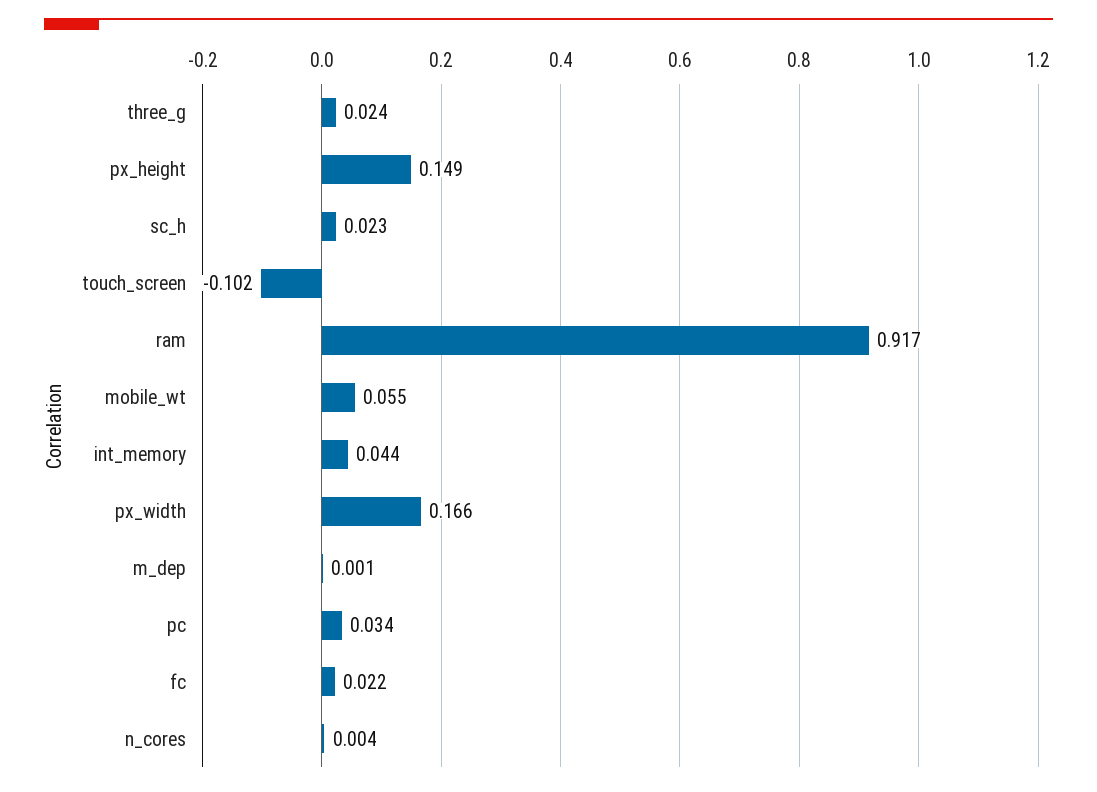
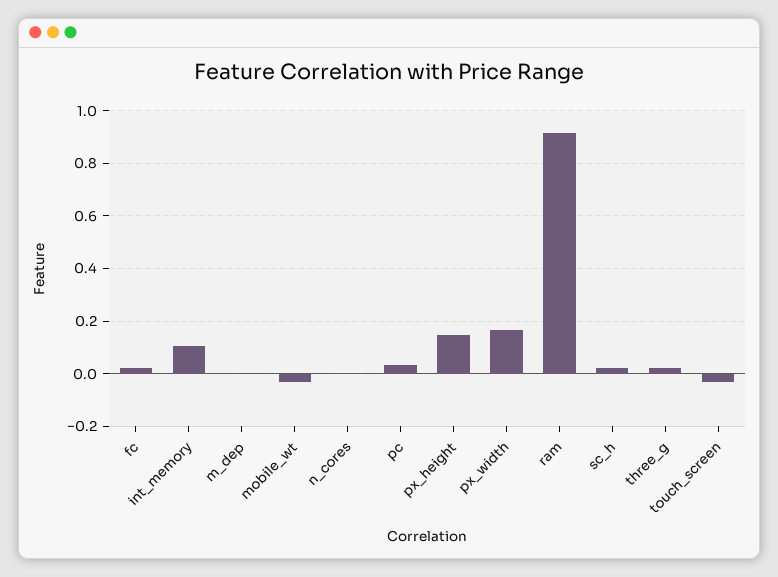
  {
    "three_g": 0.024,
    "px_height": 0.149,
    "sc_h": 0.023,
-   "touch_screen": -0.102,
+   "touch_screen": -0.025,
    "ram": 0.917,
-   "mobile_wt": 0.055,
+   "mobile_wt": -0.025,
-   "int_memory": 0.044,
+   "int_memory": 0.1,
    "px_width": 0.166,
    "m_dep": 0.001,
    "pc": 0.034,
    "fc": 0.022,
    "n_cores": 0.004
  }

